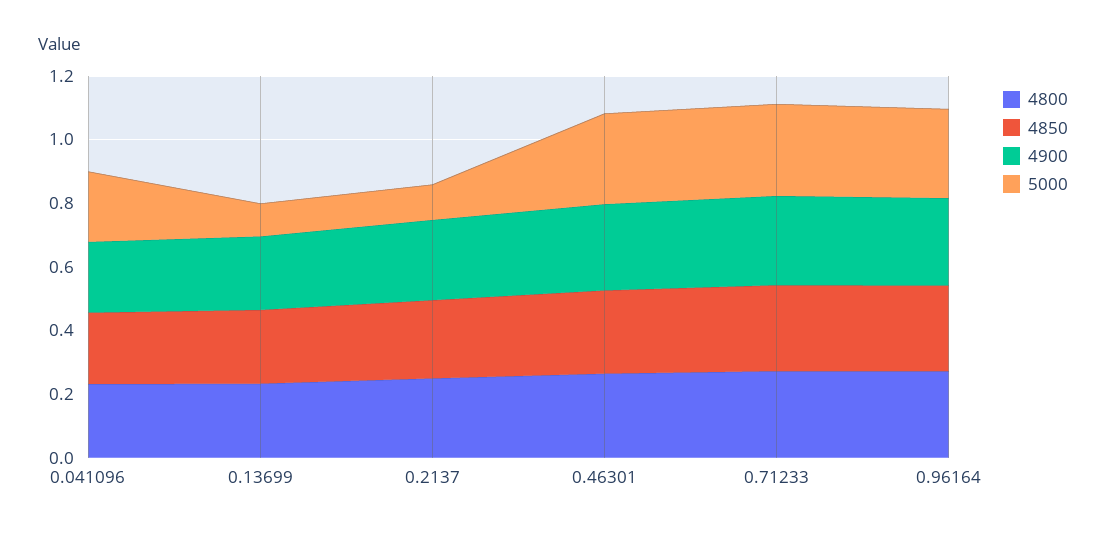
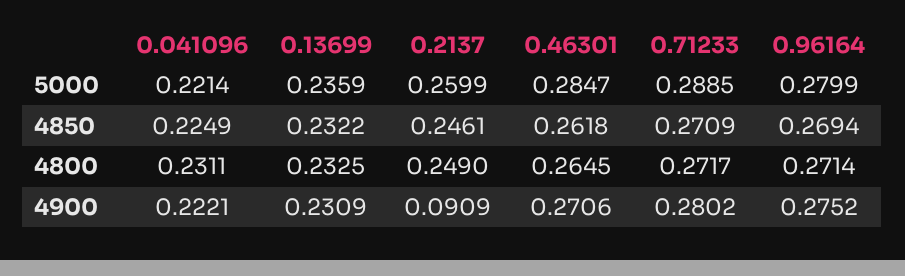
  {
    "4800": {
      "0.041096": 0.2311,
      "0.13699": 0.2325,
      "0.2137": 0.249,
      "0.46301": 0.2645,
      "0.71233": 0.2717,
      "0.96164": 0.2714
    },
    "4850": {
      "0.041096": 0.2249,
      "0.13699": 0.2322,
      "0.2137": 0.2461,
      "0.46301": 0.2618,
      "0.71233": 0.2709,
      "0.96164": 0.2694
    },
    "4900": {
      "0.041096": 0.2221,
      "0.13699": 0.2309,
-     "0.2137": 0.25,
+     "0.2137": 0.0909,
      "0.46301": 0.2706,
      "0.71233": 0.2802,
      "0.96164": 0.2752
    },
    "5000": {
      "0.041096": 0.2214,
-     "0.13699": 0.1,
+     "0.13699": 0.2359,
-     "0.2137": 0.1,
+     "0.2137": 0.2599,
      "0.46301": 0.2847,
      "0.71233": 0.2885,
      "0.96164": 0.2799
    }
  }

